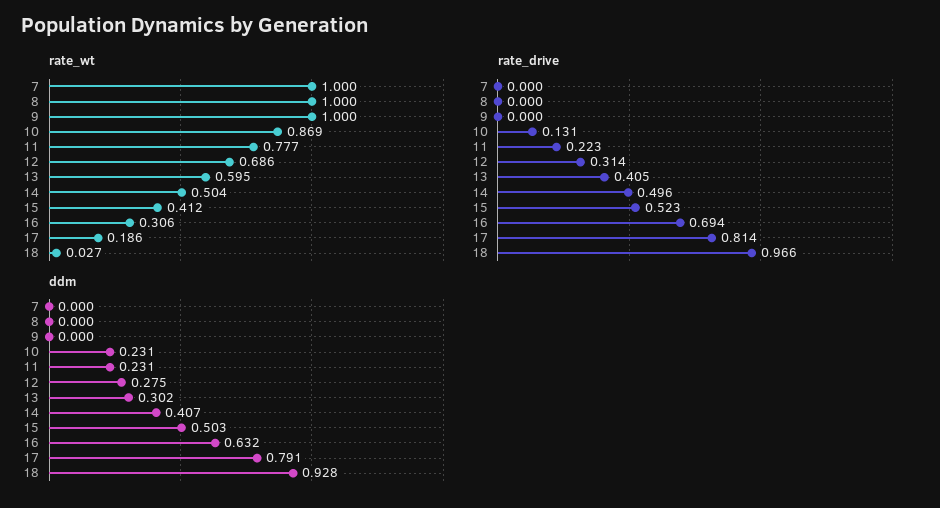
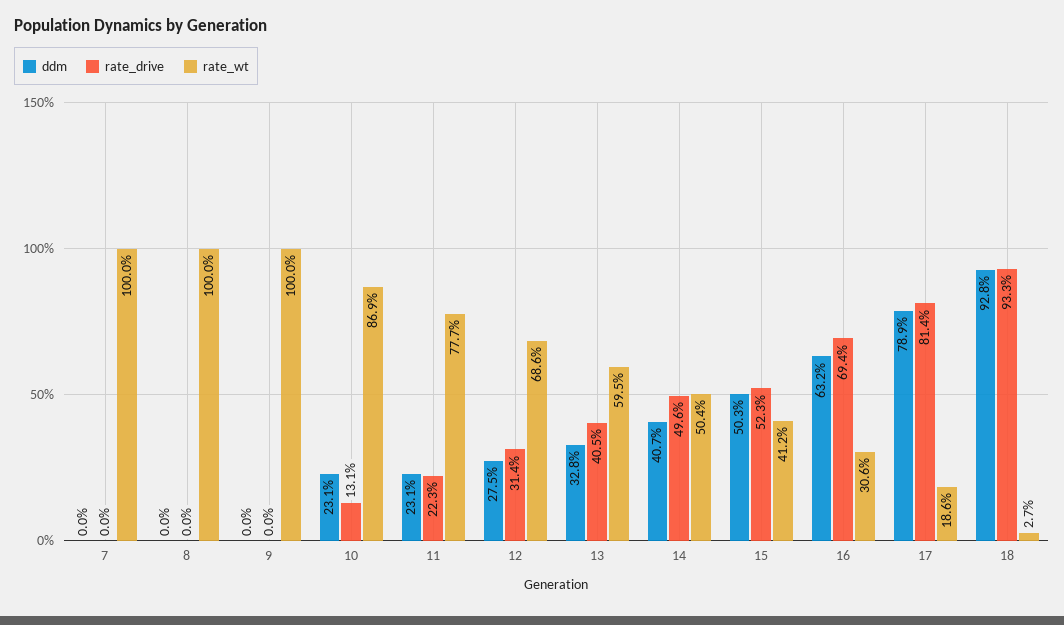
  {
    "rate_wt": {
      "7": 1,
      "8": 1,
      "9": 1,
      "10": 0.869,
      "11": 0.777,
      "12": 0.686,
      "13": 0.595,
      "14": 0.504,
      "15": 0.412,
      "16": 0.306,
      "17": 0.186,
      "18": 0.027
    },
    "rate_drive": {
      "7": 0,
      "8": 0,
      "9": 0,
      "10": 0.131,
      "11": 0.223,
      "12": 0.314,
      "13": 0.405,
      "14": 0.496,
      "15": 0.523,
      "16": 0.694,
      "17": 0.814,
-     "18": 0.966
+     "18": 0.933
    },
    "ddm": {
      "7": 0,
      "8": 0,
      "9": 0,
      "10": 0.231,
      "11": 0.231,
      "12": 0.275,
-     "13": 0.302,
+     "13": 0.328,
      "14": 0.407,
      "15": 0.503,
      "16": 0.632,
-     "17": 0.791,
+     "17": 0.789,
      "18": 0.928
    }
  }

